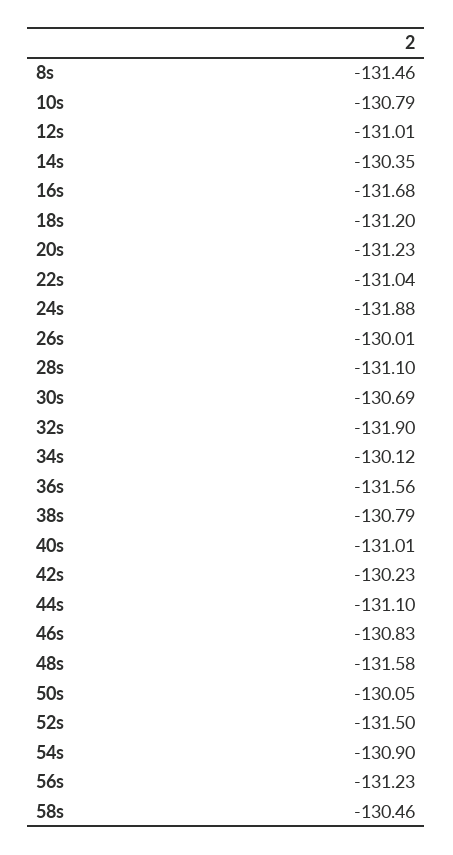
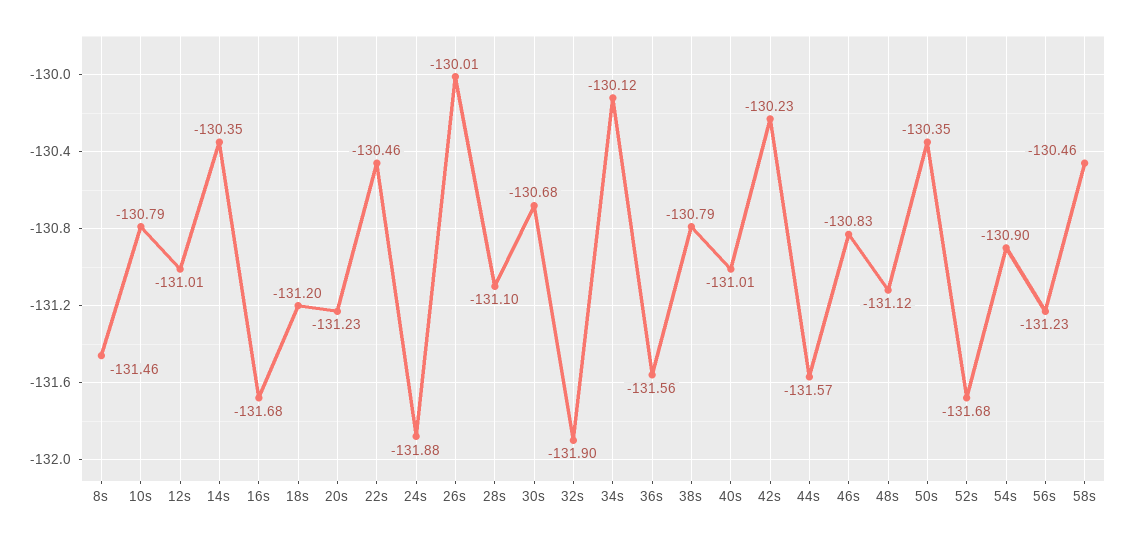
  {
    "8s": -131.46,
    "10s": -130.79,
    "12s": -131.01,
    "14s": -130.35,
    "16s": -131.68,
    "18s": -131.2,
    "20s": -131.23,
-   "22s": -131.04,
+   "22s": -130.46,
    "24s": -131.88,
    "26s": -130.01,
    "28s": -131.1,
-   "30s": -130.69,
+   "30s": -130.68,
    "32s": -131.9,
    "34s": -130.12,
    "36s": -131.56,
    "38s": -130.79,
    "40s": -131.01,
    "42s": -130.23,
-   "44s": -131.1,
+   "44s": -131.57,
    "46s": -130.83,
-   "48s": -131.58,
+   "48s": -131.12,
-   "50s": -130.05,
+   "50s": -130.35,
-   "52s": -131.5,
+   "52s": -131.68,
    "54s": -130.9,
    "56s": -131.23,
    "58s": -130.46
  }

